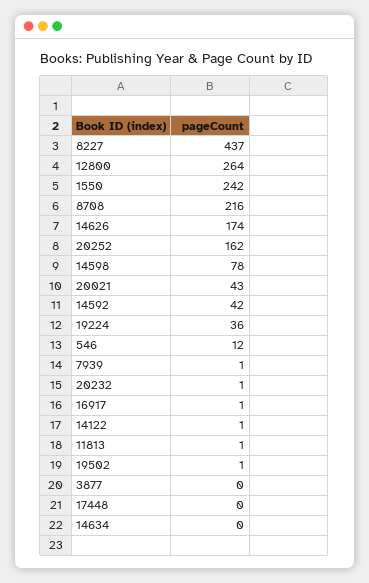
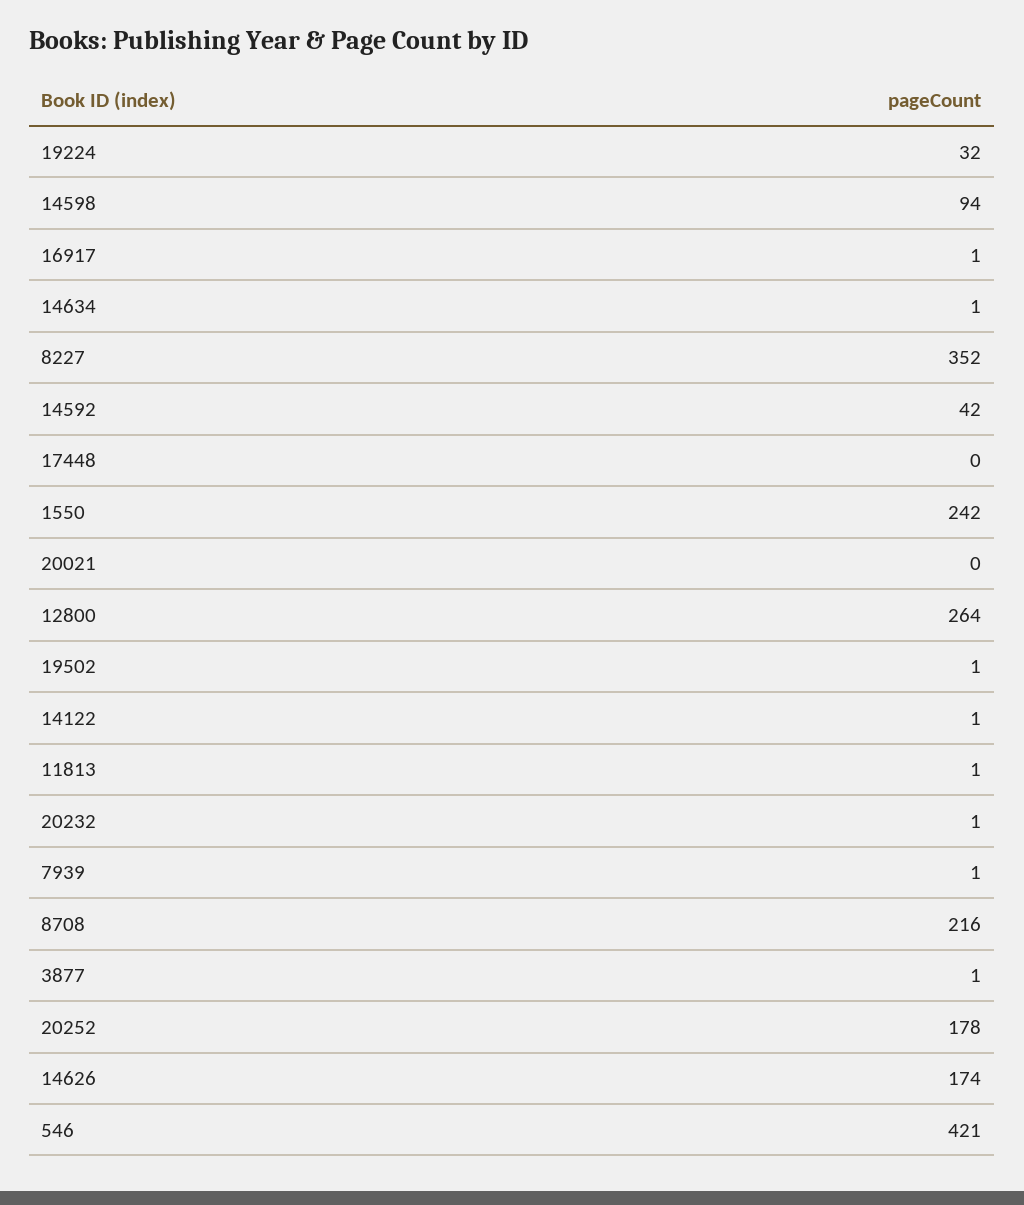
  {
-   "8227": 437,
+   "8227": 352,
    "12800": 264,
    "1550": 242,
    "8708": 216,
    "14626": 174,
-   "20252": 162,
+   "20252": 178,
-   "14598": 78,
+   "14598": 94,
-   "20021": 43,
+   "20021": 0,
    "14592": 42,
-   "19224": 36,
+   "19224": 32,
-   "546": 12,
+   "546": 421,
    "7939": 1,
    "20232": 1,
    "16917": 1,
    "14122": 1,
    "11813": 1,
    "19502": 1,
-   "3877": 0,
+   "3877": 1,
    "17448": 0,
-   "14634": 0
+   "14634": 1
  }

